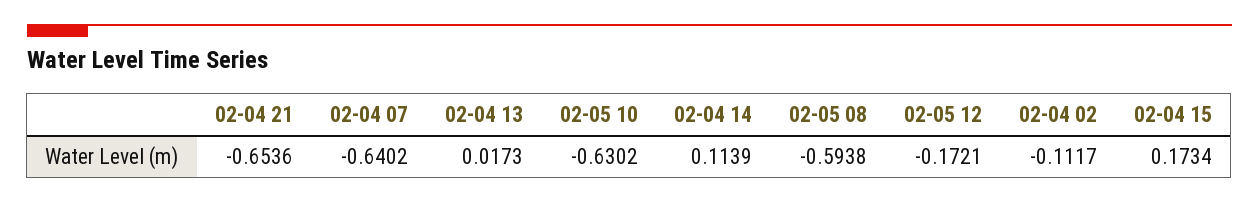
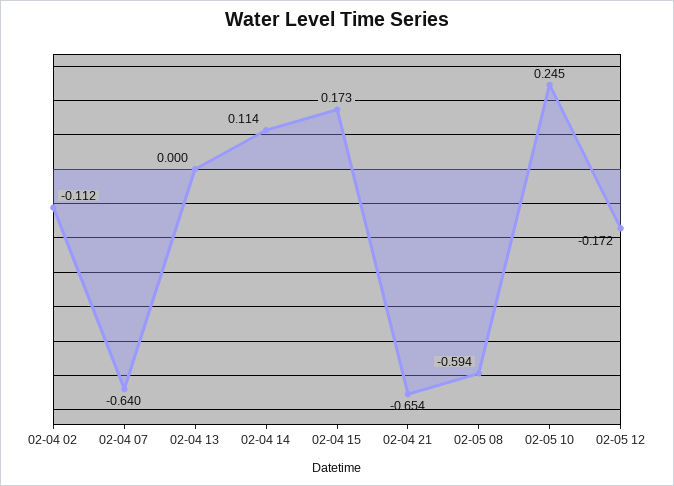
  {
    "02-04 21": -0.6536,
    "02-04 07": -0.6402,
-   "02-04 13": 0.0173,
+   "02-04 13": 0,
-   "02-05 10": -0.6302,
+   "02-05 10": 0.245,
    "02-04 14": 0.1139,
    "02-05 08": -0.5938,
    "02-05 12": -0.1721,
    "02-04 02": -0.1117,
    "02-04 15": 0.1734
  }

